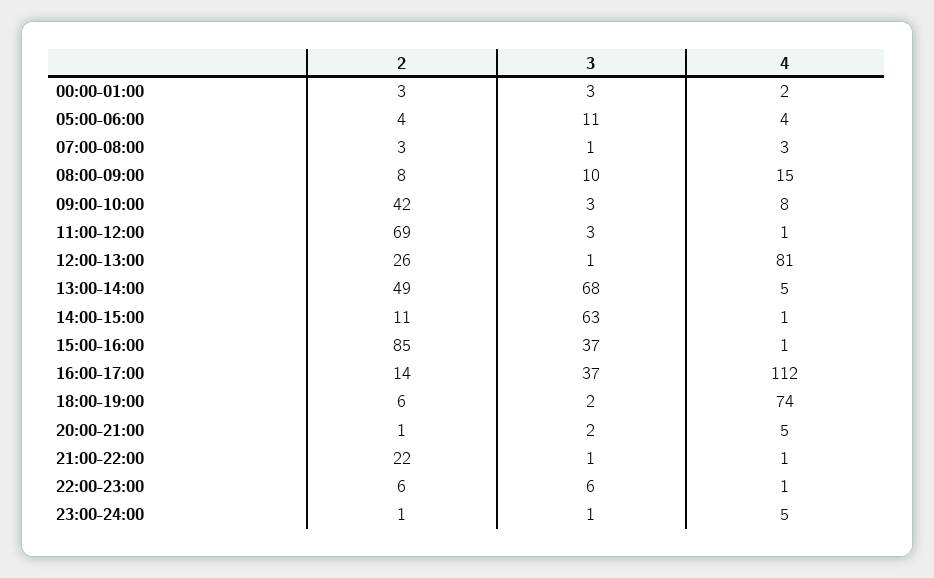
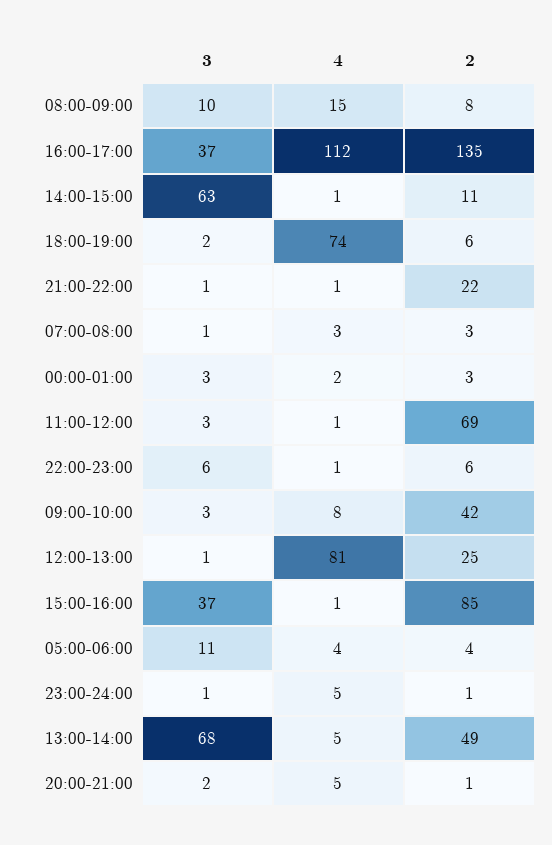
  {
    "2": {
      "00:00-01:00": 3,
      "05:00-06:00": 4,
      "07:00-08:00": 3,
      "08:00-09:00": 8,
      "09:00-10:00": 42,
      "11:00-12:00": 69,
-     "12:00-13:00": 26,
+     "12:00-13:00": 25,
      "13:00-14:00": 49,
      "14:00-15:00": 11,
      "15:00-16:00": 85,
-     "16:00-17:00": 14,
+     "16:00-17:00": 135,
      "18:00-19:00": 6,
      "20:00-21:00": 1,
      "21:00-22:00": 22,
      "22:00-23:00": 6,
      "23:00-24:00": 1
    },
    "3": {
      "00:00-01:00": 3,
      "05:00-06:00": 11,
      "07:00-08:00": 1,
      "08:00-09:00": 10,
      "09:00-10:00": 3,
      "11:00-12:00": 3,
      "12:00-13:00": 1,
      "13:00-14:00": 68,
      "14:00-15:00": 63,
      "15:00-16:00": 37,
      "16:00-17:00": 37,
      "18:00-19:00": 2,
      "20:00-21:00": 2,
      "21:00-22:00": 1,
      "22:00-23:00": 6,
      "23:00-24:00": 1
    },
    "4": {
      "00:00-01:00": 2,
      "05:00-06:00": 4,
      "07:00-08:00": 3,
      "08:00-09:00": 15,
      "09:00-10:00": 8,
      "11:00-12:00": 1,
      "12:00-13:00": 81,
      "13:00-14:00": 5,
      "14:00-15:00": 1,
      "15:00-16:00": 1,
      "16:00-17:00": 112,
      "18:00-19:00": 74,
      "20:00-21:00": 5,
      "21:00-22:00": 1,
      "22:00-23:00": 1,
      "23:00-24:00": 5
    }
  }

